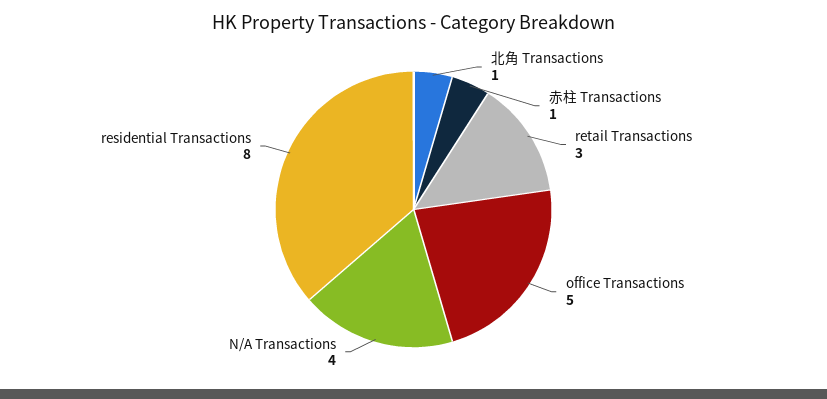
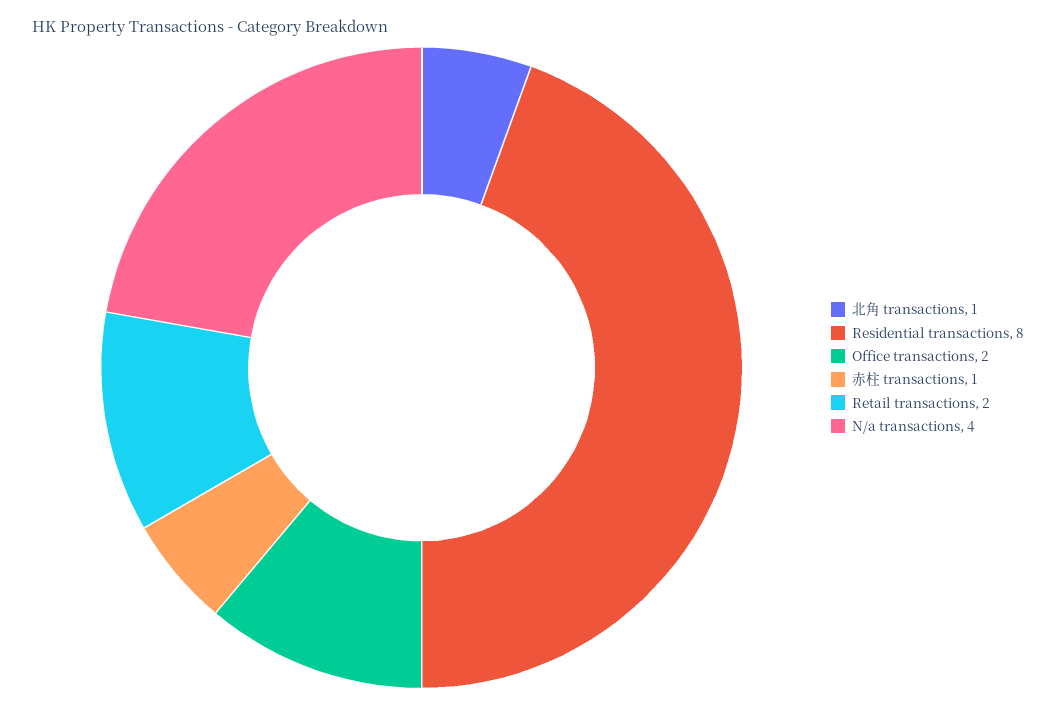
  {
    "北角 Transactions": 1,
    "赤柱 Transactions": 1,
-   "retail Transactions": 3,
+   "retail Transactions": 2,
-   "office Transactions": 5,
+   "office Transactions": 2,
    "N/A Transactions": 4,
    "residential Transactions": 8
  }

